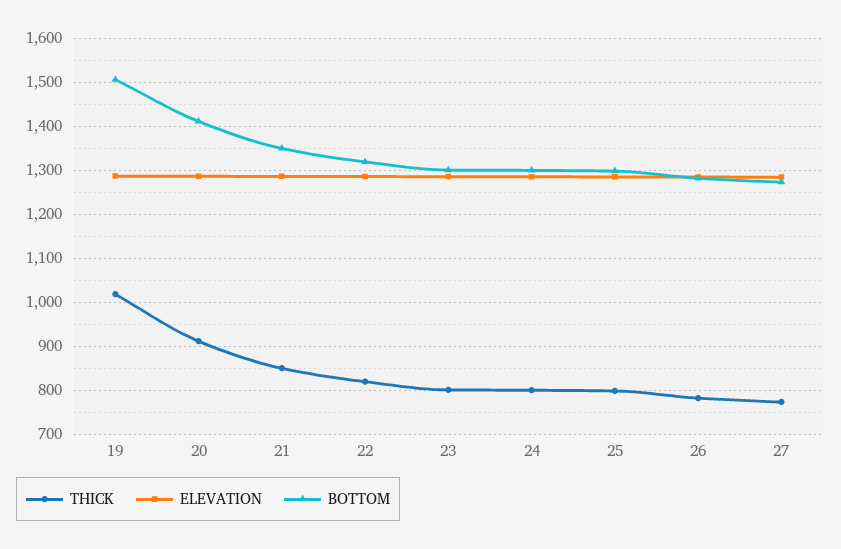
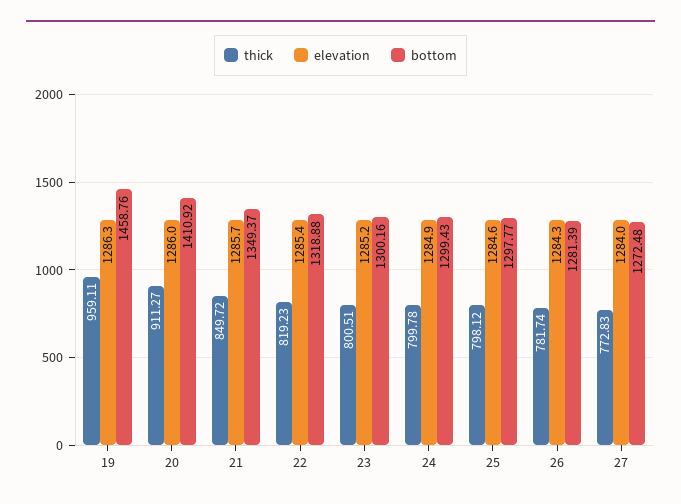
  {
    "THICK": {
-     "19": 1020,
+     "19": 959.11,
      "20": 911.27,
      "21": 849.72,
      "22": 819.23,
      "23": 800.51,
      "24": 799.78,
      "25": 798.12,
      "26": 781.74,
      "27": 772.83
    },
    "ELEVATION": {
      "19": 1286.3,
      "20": 1286,
      "21": 1285.7,
      "22": 1285.4,
      "23": 1285.2,
      "24": 1284.9,
      "25": 1284.6,
      "26": 1284.3,
      "27": 1284
    },
    "BOTTOM": {
-     "19": 1500,
+     "19": 1458.76,
      "20": 1410.92,
      "21": 1349.37,
      "22": 1318.88,
      "23": 1300.16,
      "24": 1299.43,
      "25": 1297.77,
      "26": 1281.39,
      "27": 1272.48
    }
  }

